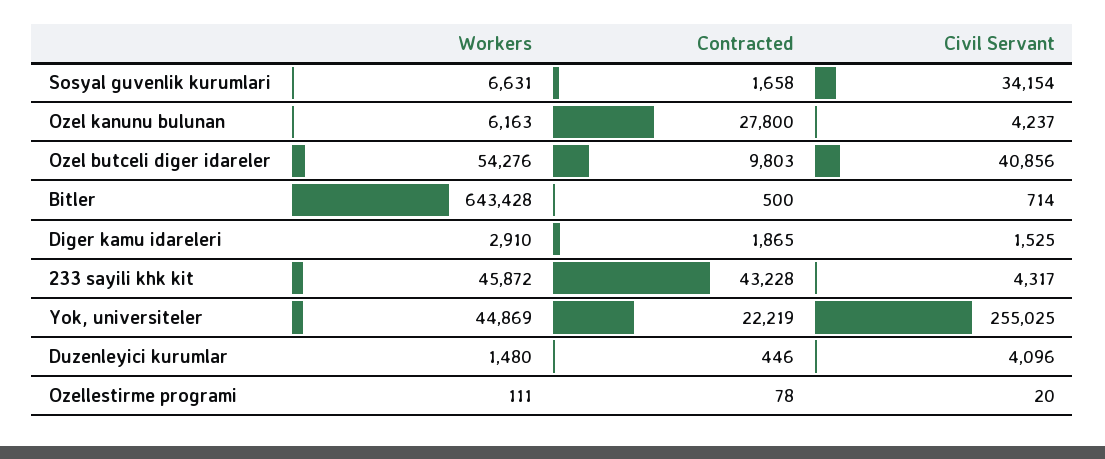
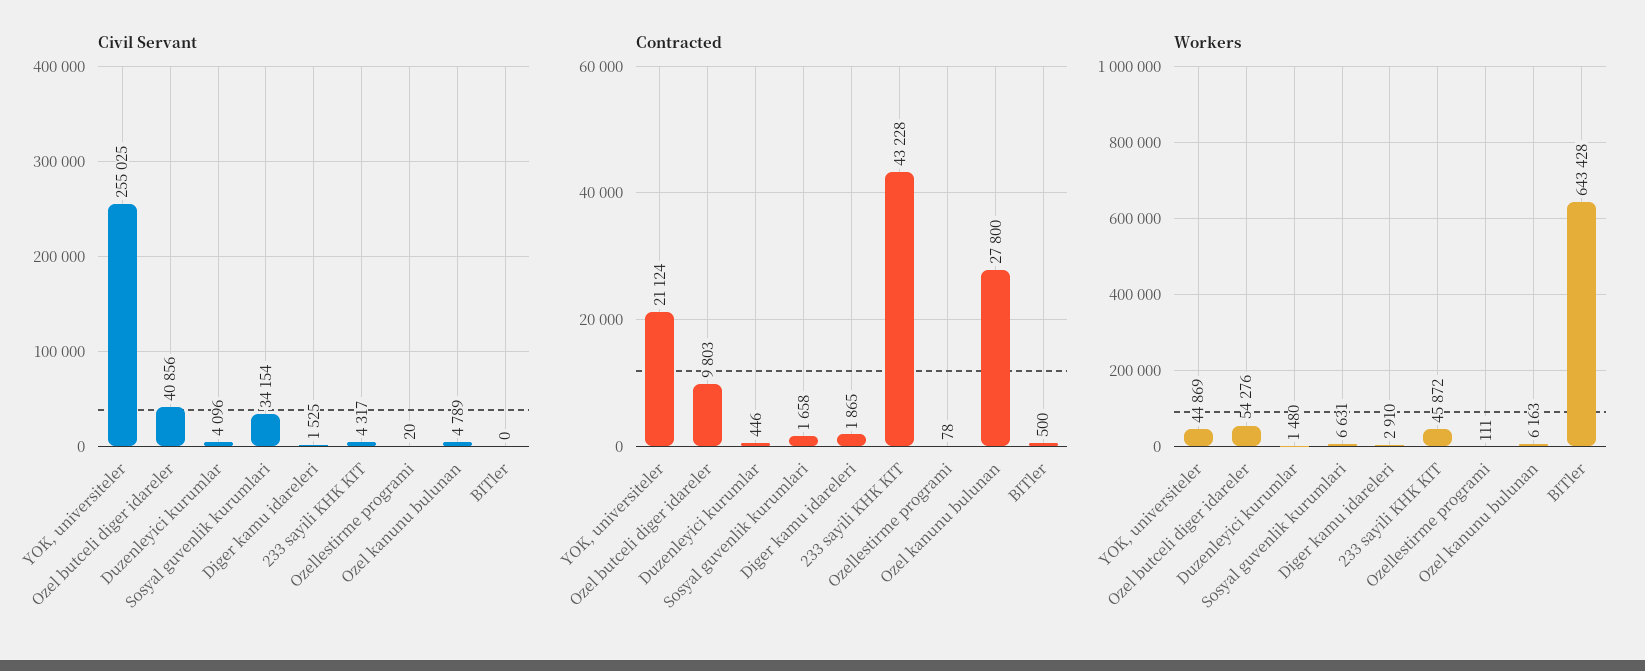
  {
    "Workers": {
      "Sosyal guvenlik kurumlari": 6631,
      "Ozel kanunu bulunan": 6163,
      "Ozel butceli diger idareler": 54276,
      "Bitler": 643428,
      "Diger kamu idareleri": 2910,
      "233 sayili khk kit": 45872,
      "Yok, universiteler": 44869,
      "Duzenleyici kurumlar": 1480,
      "Ozellestirme programi": 111
    },
    "Contracted": {
      "Sosyal guvenlik kurumlari": 1658,
      "Ozel kanunu bulunan": 27800,
      "Ozel butceli diger idareler": 9803,
      "Bitler": 500,
      "Diger kamu idareleri": 1865,
      "233 sayili khk kit": 43228,
-     "Yok, universiteler": 22219,
+     "Yok, universiteler": 21124,
      "Duzenleyici kurumlar": 446,
      "Ozellestirme programi": 78
    },
    "Civil Servant": {
      "Sosyal guvenlik kurumlari": 34154,
-     "Ozel kanunu bulunan": 4237,
+     "Ozel kanunu bulunan": 4789,
      "Ozel butceli diger idareler": 40856,
-     "Bitler": 714,
+     "Bitler": 0,
      "Diger kamu idareleri": 1525,
      "233 sayili khk kit": 4317,
      "Yok, universiteler": 255025,
      "Duzenleyici kurumlar": 4096,
      "Ozellestirme programi": 20
    }
  }

